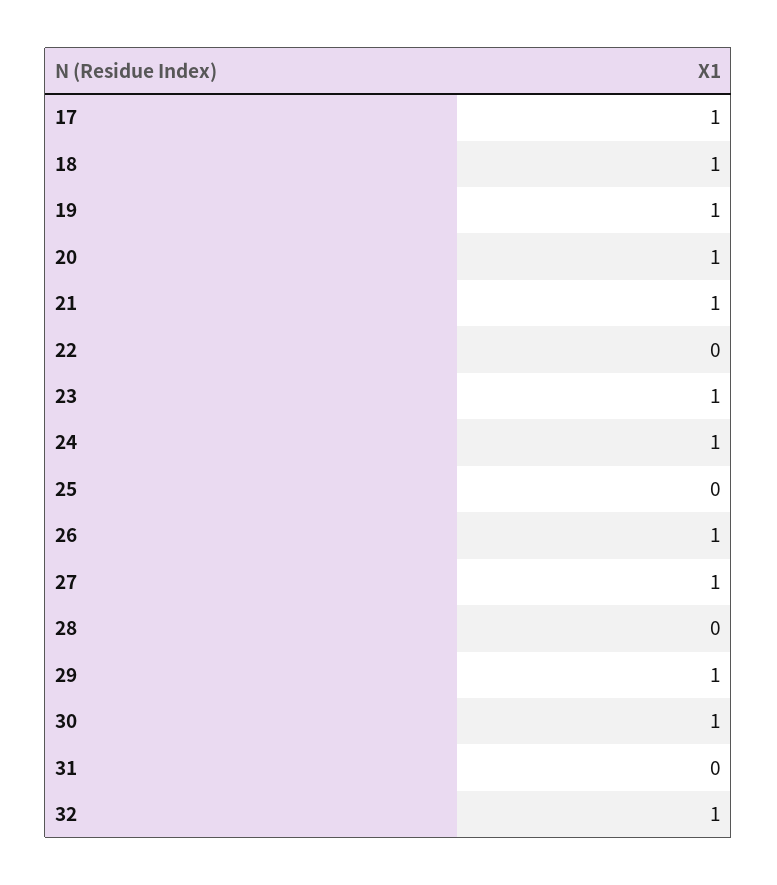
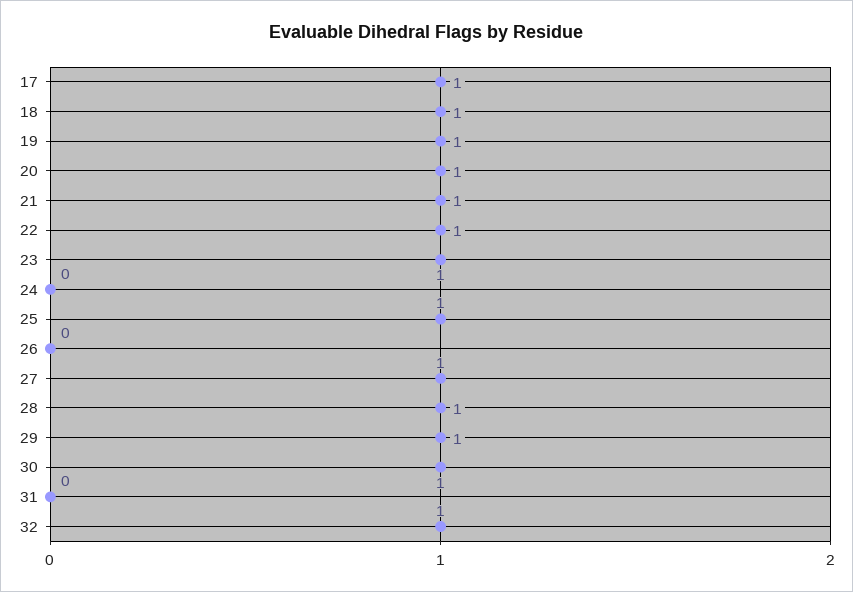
  {
    "17": 1,
    "18": 1,
    "19": 1,
    "20": 1,
    "21": 1,
-   "22": 0,
+   "22": 1,
    "23": 1,
-   "24": 1,
+   "24": 0,
-   "25": 0,
+   "25": 1,
-   "26": 1,
+   "26": 0,
    "27": 1,
-   "28": 0,
+   "28": 1,
    "29": 1,
    "30": 1,
    "31": 0,
    "32": 1
  }

